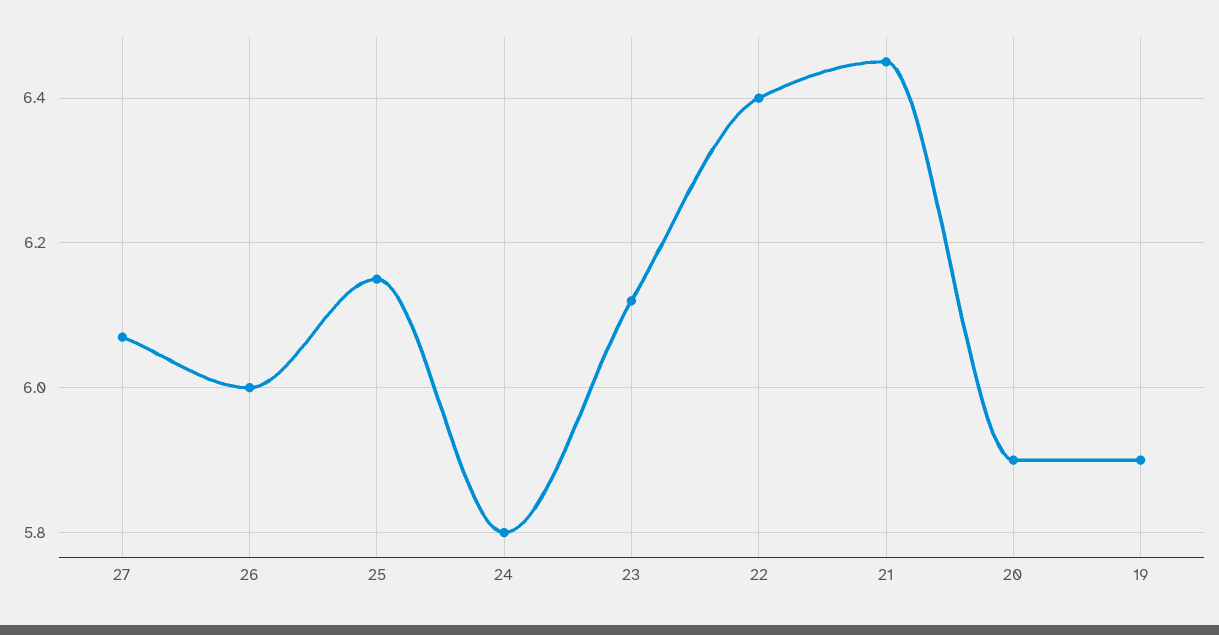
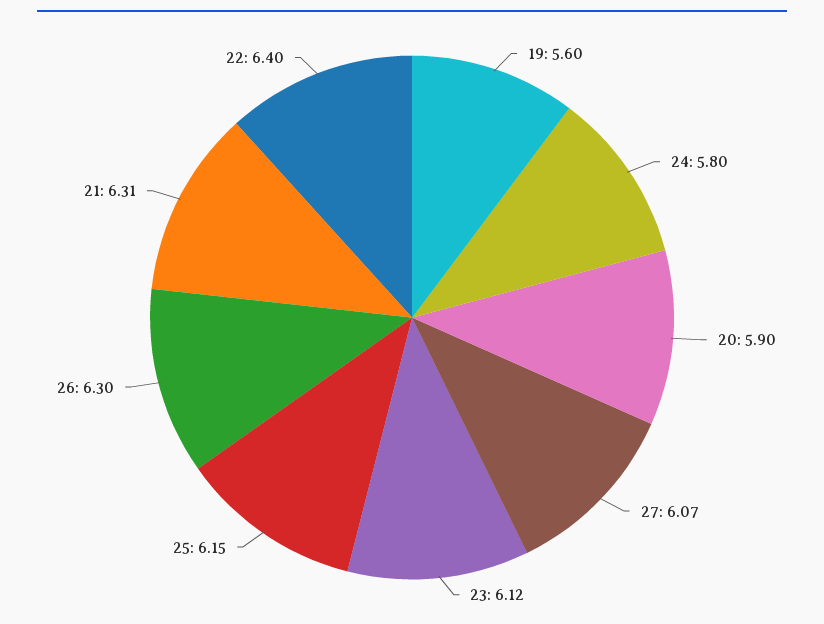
  {
    "27": 6.07,
-   "26": 6,
+   "26": 6.3,
    "25": 6.15,
    "24": 5.8,
    "23": 6.12,
    "22": 6.4,
-   "21": 6.45,
+   "21": 6.31,
    "20": 5.9,
-   "19": 5.9
+   "19": 5.6
  }

